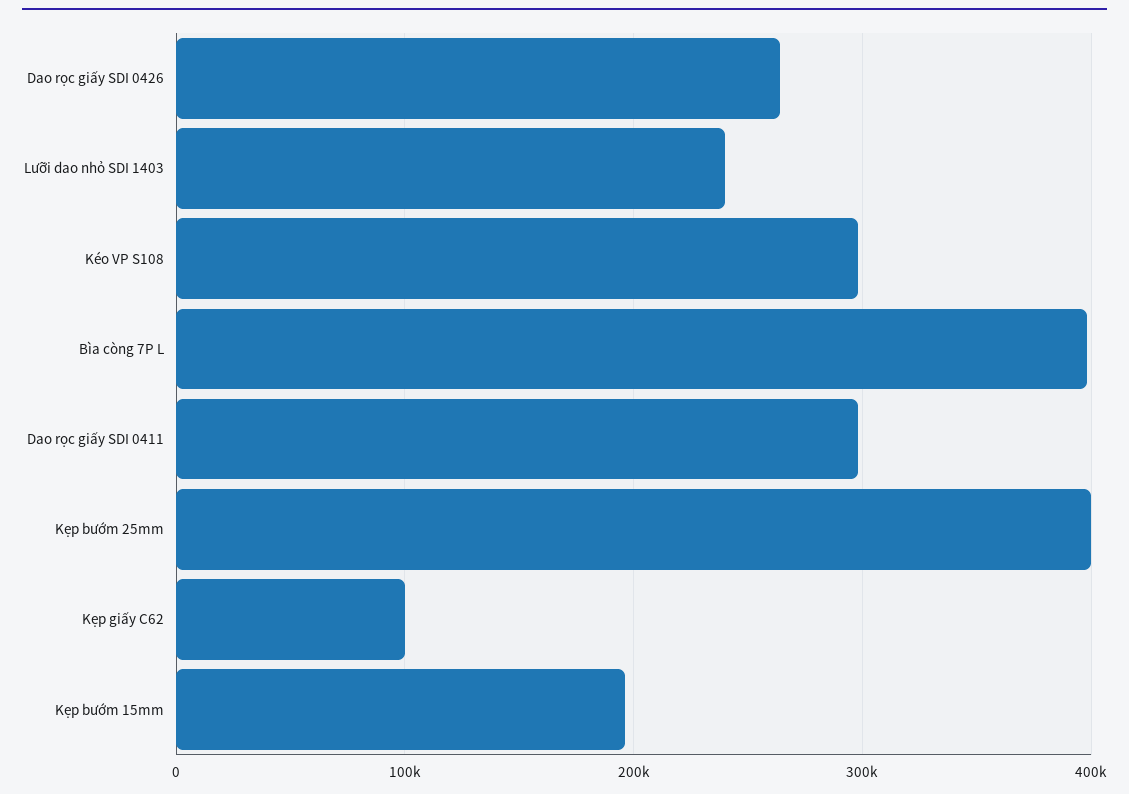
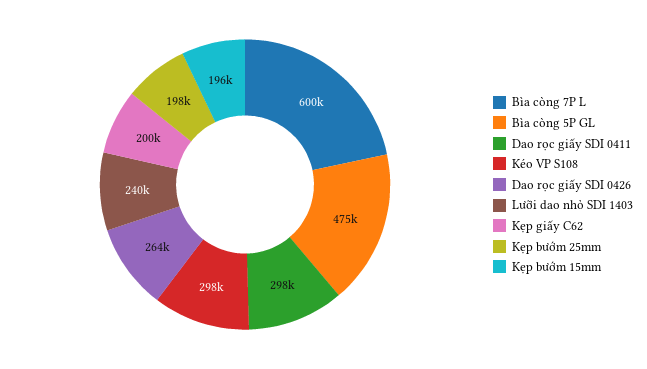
  {
    "Dao rọc giấy SDI 0426": 264000,
    "Lưỡi dao nhỏ SDI 1403": 240000,
    "Kéo VP S108": 298000,
-   "Bìa còng 7P L": 400000,
+   "Bìa còng 7P L": 600000,
    "Dao rọc giấy SDI 0411": 298000,
-   "Kẹp bướm 25mm": 400000,
+   "Kẹp bướm 25mm": 198000,
-   "Kẹp giấy C62": 100000,
+   "Kẹp giấy C62": 200000,
-   "Kẹp bướm 15mm": 196000
+   "Kẹp bướm 15mm": 196000,
+   "Bìa còng 5P GL": 475000
  }

